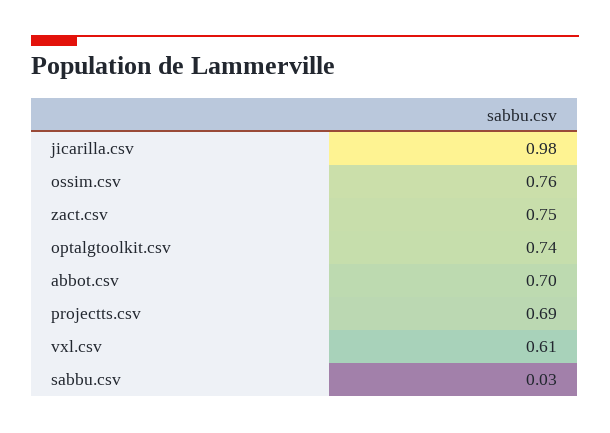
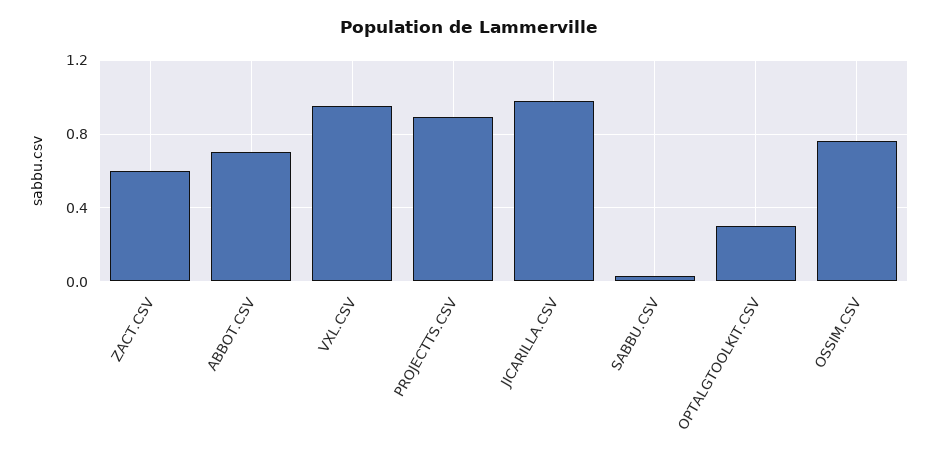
  {
    "jicarilla.csv": 0.98,
    "ossim.csv": 0.76,
-   "zact.csv": 0.75,
+   "zact.csv": 0.6,
-   "optalgtoolkit.csv": 0.74,
+   "optalgtoolkit.csv": 0.3,
    "abbot.csv": 0.7,
-   "projectts.csv": 0.69,
+   "projectts.csv": 0.9,
-   "vxl.csv": 0.61,
+   "vxl.csv": 0.95,
    "sabbu.csv": 0.03
  }

